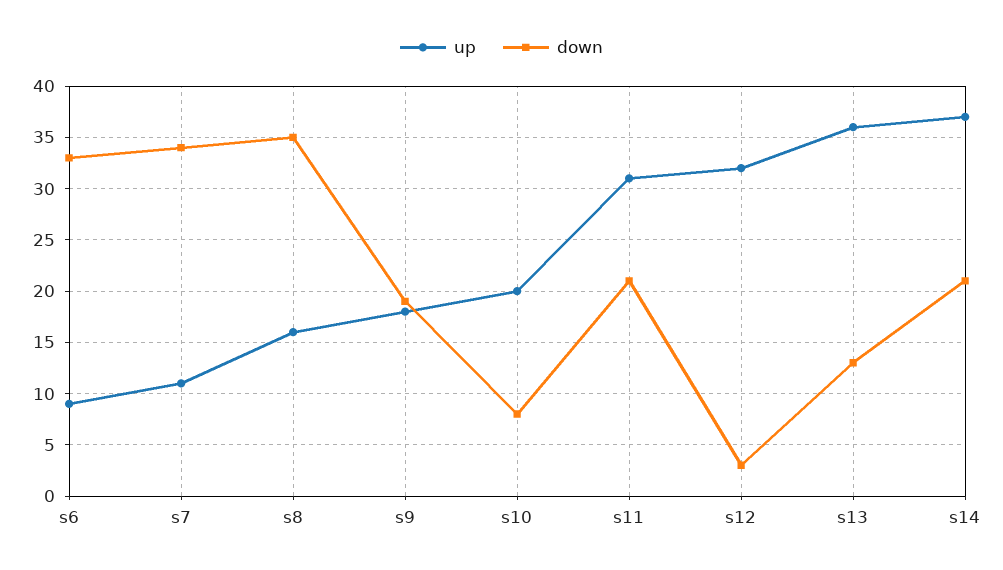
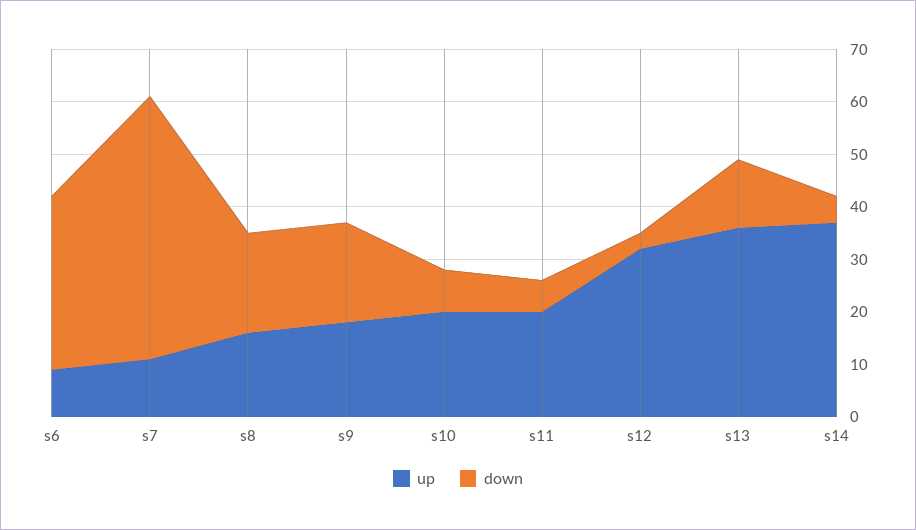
  {
    "up": {
      "s6": 9,
      "s7": 11,
      "s8": 16,
      "s9": 18,
      "s10": 20,
-     "s11": 31,
+     "s11": 20,
      "s12": 32,
      "s13": 36,
      "s14": 37
    },
    "down": {
      "s6": 33,
-     "s7": 34,
+     "s7": 50,
-     "s8": 35,
+     "s8": 20,
      "s9": 19,
      "s10": 8,
-     "s11": 21,
+     "s11": 5,
      "s12": 3,
      "s13": 13,
-     "s14": 21
+     "s14": 5
    }
  }

